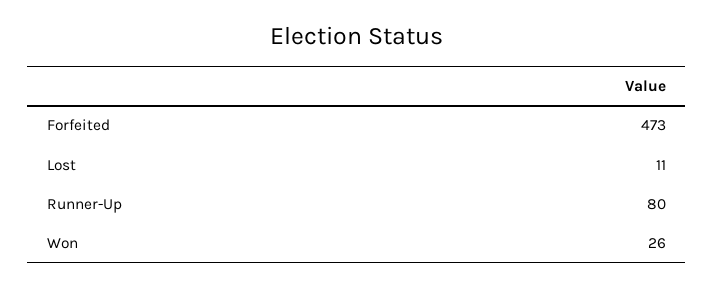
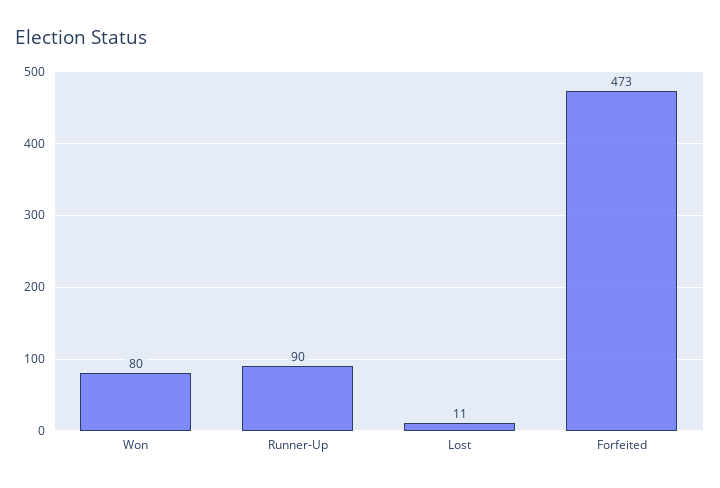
  {
    "Forfeited": 473,
    "Lost": 11,
-   "Runner-Up": 80,
+   "Runner-Up": 90,
-   "Won": 26
+   "Won": 80
  }

